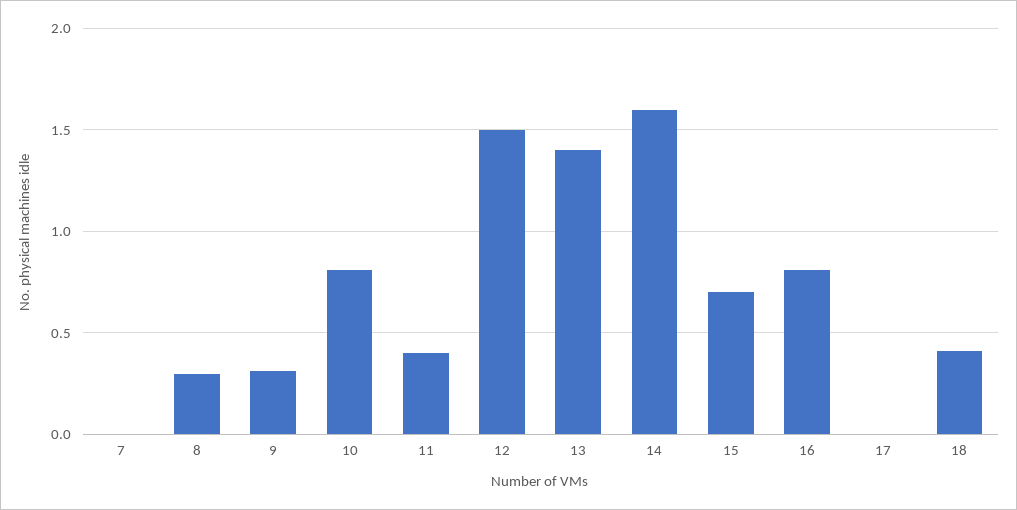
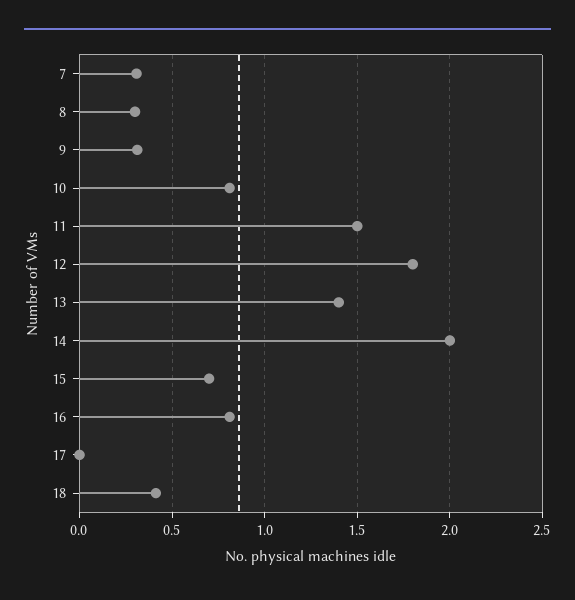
  {
-   "7": 0,
+   "7": 0.3,
    "8": 0.3,
    "9": 0.3,
    "10": 0.8,
-   "11": 0.4,
+   "11": 1.5,
-   "12": 1.5,
+   "12": 1.8,
    "13": 1.4,
-   "14": 1.6,
+   "14": 2,
    "15": 0.7,
    "16": 0.8,
    "17": 0,
    "18": 0.4
  }

